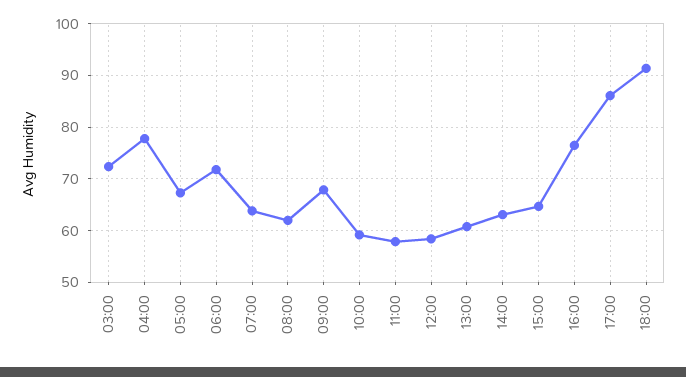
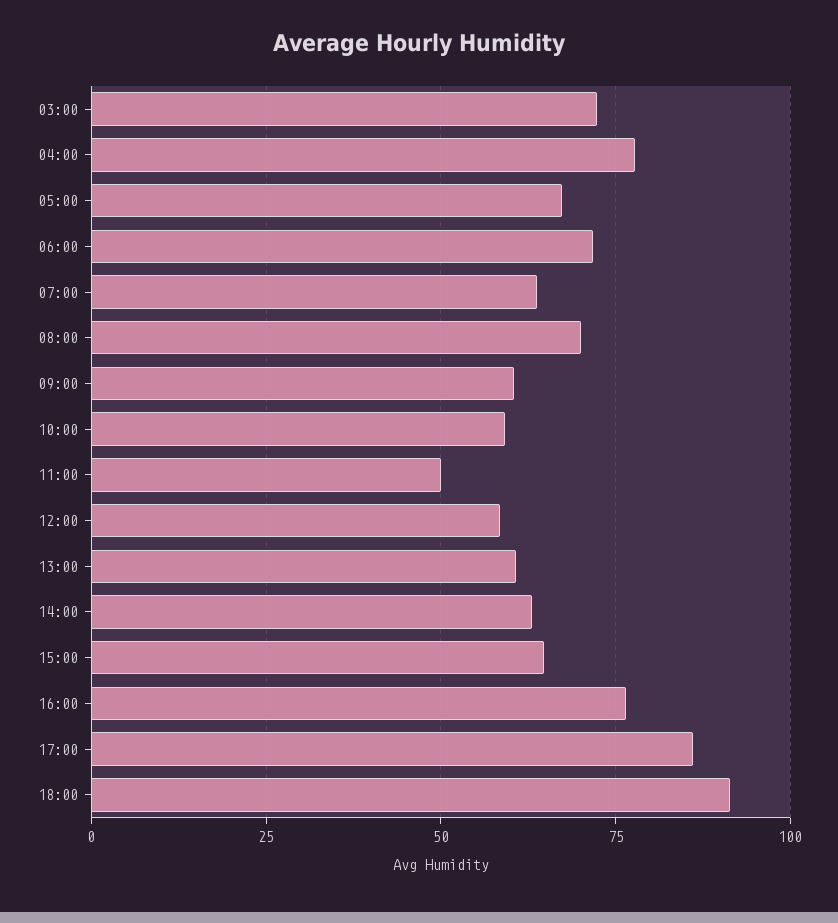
  {
    "03:00": 72,
    "04:00": 78,
    "05:00": 68,
    "06:00": 72,
    "07:00": 64,
-   "08:00": 62,
+   "08:00": 70,
-   "09:00": 68,
+   "09:00": 60,
    "10:00": 60,
-   "11:00": 58,
+   "11:00": 50,
    "12:00": 58,
    "13:00": 60,
    "14:00": 64,
    "15:00": 64,
    "16:00": 76,
    "17:00": 86,
    "18:00": 92
  }

